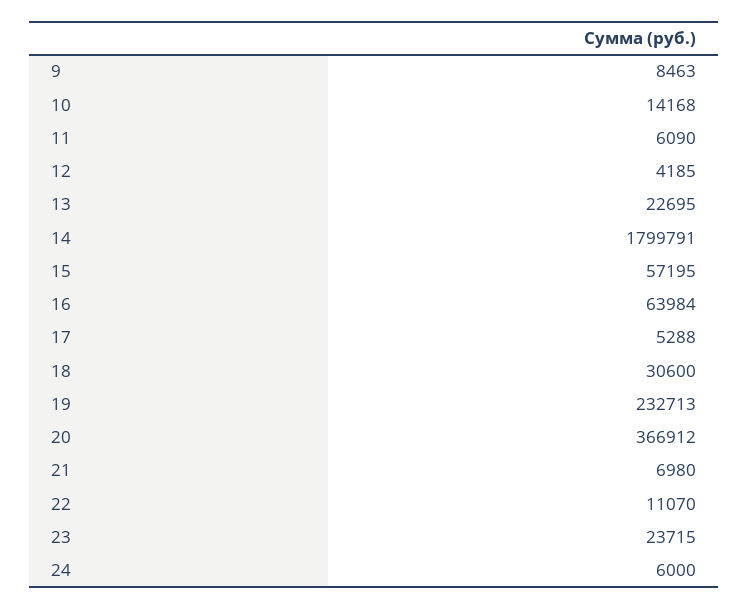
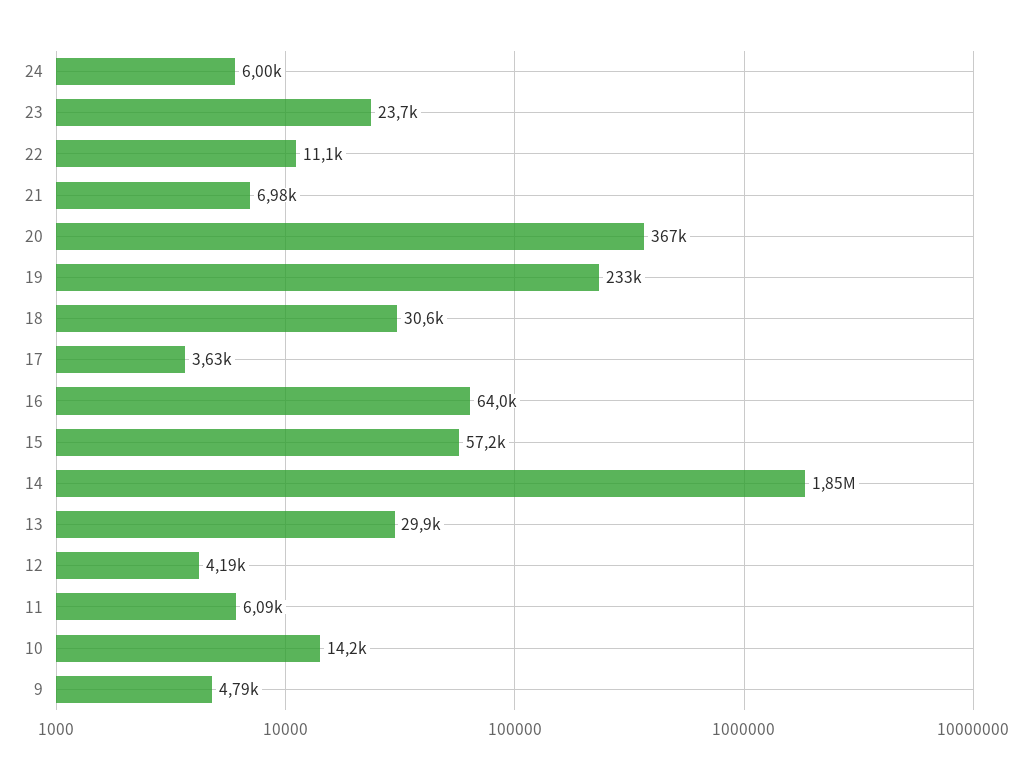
  {
-   "9": 8463,
+   "9": 4790,
    "10": 14168,
    "11": 6090,
    "12": 4185,
-   "13": 22695,
+   "13": 29900,
-   "14": 1799791,
+   "14": 1850000,
    "15": 57195,
    "16": 63984,
-   "17": 5288,
+   "17": 3630,
    "18": 30600,
    "19": 232713,
    "20": 366912,
    "21": 6980,
    "22": 11070,
    "23": 23715,
    "24": 6000
  }

